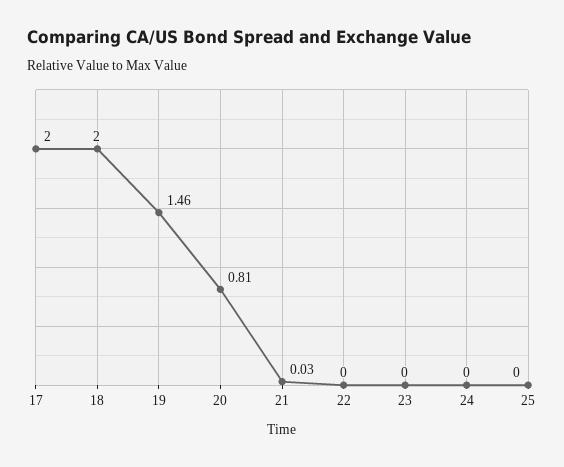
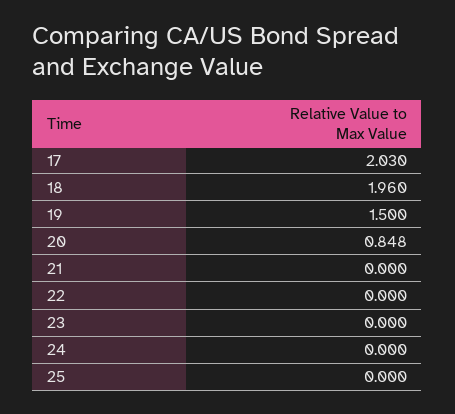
  {
-   "17": 2,
+   "17": 2.03,
-   "18": 2,
+   "18": 1.96,
-   "19": 1.46,
+   "19": 1.5,
-   "20": 0.81,
+   "20": 0.848,
-   "21": 0.03,
+   "21": 0,
    "22": 0,
    "23": 0,
    "24": 0,
    "25": 0
  }

